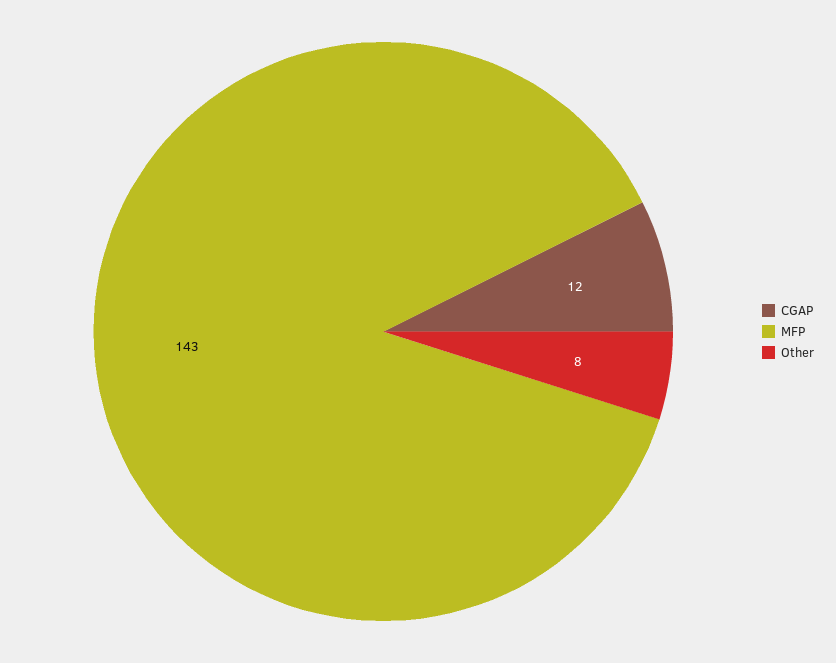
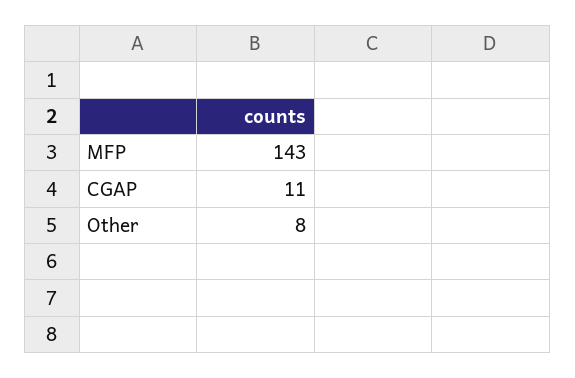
  {
-   "CGAP": 12,
+   "CGAP": 11,
    "MFP": 143,
    "Other": 8
  }

